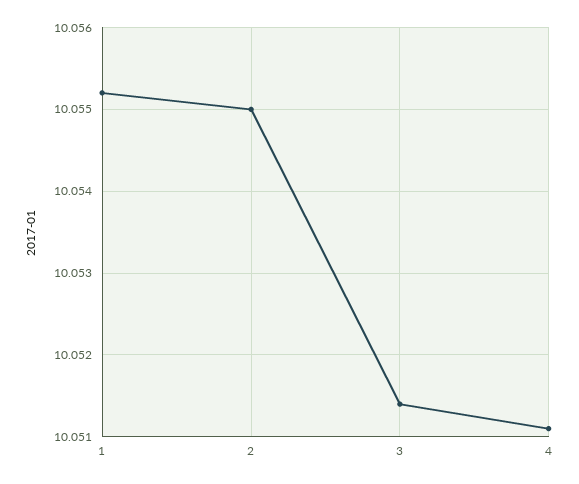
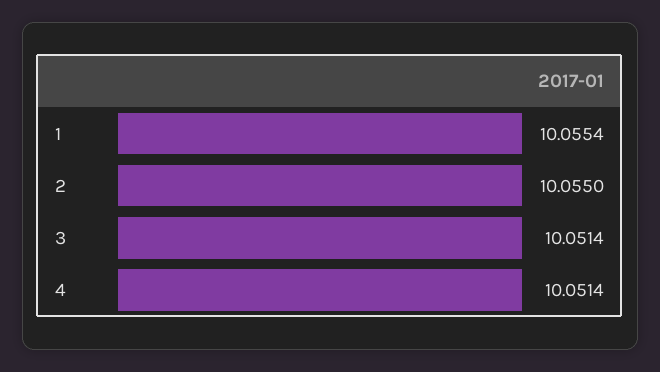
  {
-   "1": 10.0552,
+   "1": 10.0554,
    "2": 10.055,
    "3": 10.0514,
-   "4": 10.0511
+   "4": 10.0514
  }

